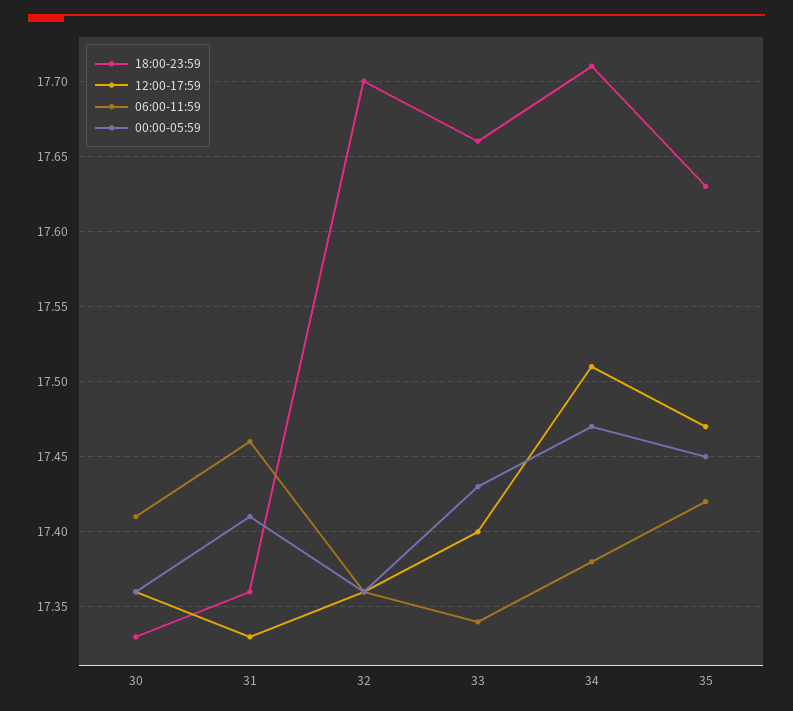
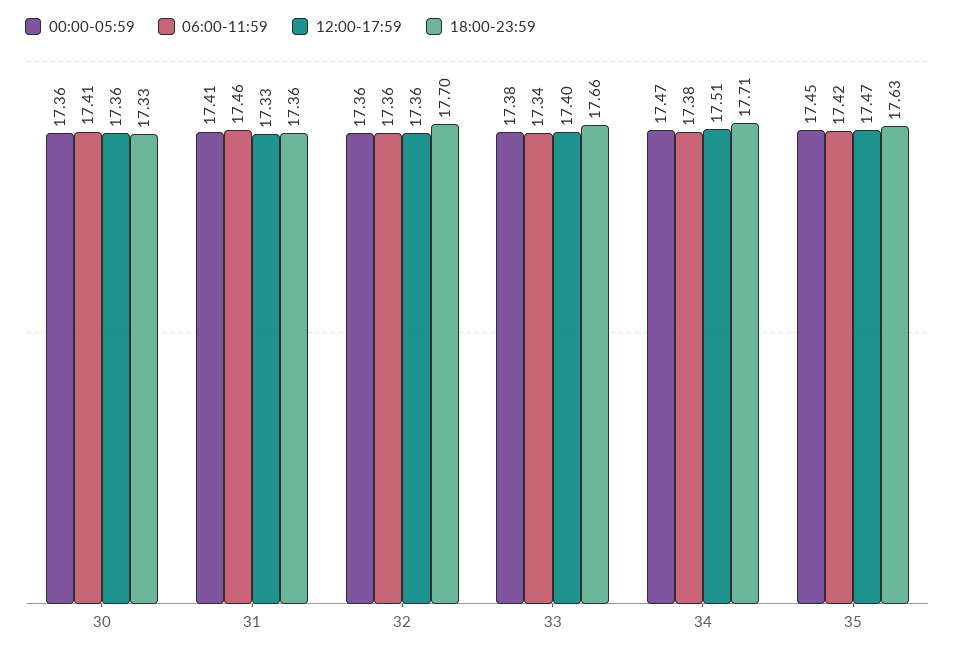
  {
    "18:00-23:59": {
      "30": 17.33,
      "31": 17.36,
      "32": 17.7,
      "33": 17.66,
      "34": 17.71,
      "35": 17.63
    },
    "12:00-17:59": {
      "30": 17.36,
      "31": 17.33,
      "32": 17.36,
      "33": 17.4,
      "34": 17.51,
      "35": 17.47
    },
    "06:00-11:59": {
      "30": 17.41,
      "31": 17.46,
      "32": 17.36,
      "33": 17.34,
      "34": 17.38,
      "35": 17.42
    },
    "00:00-05:59": {
      "30": 17.36,
      "31": 17.41,
      "32": 17.36,
-     "33": 17.43,
+     "33": 17.38,
      "34": 17.47,
      "35": 17.45
    }
  }

